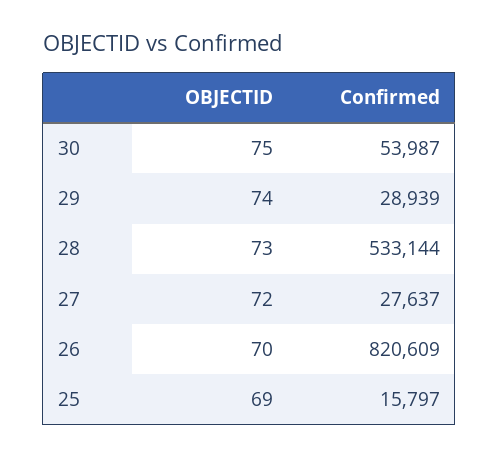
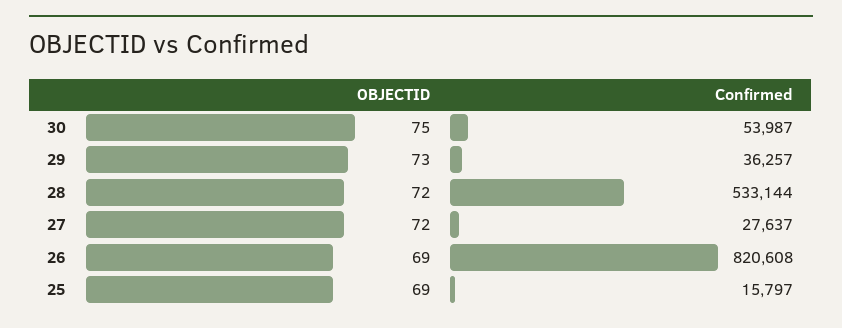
  {
    "OBJECTID": {
      "30": 75,
-     "29": 74,
+     "29": 73,
-     "28": 73,
+     "28": 72,
      "27": 72,
-     "26": 70,
+     "26": 69,
      "25": 69
    },
    "Confirmed": {
      "30": 53987,
-     "29": 28939,
+     "29": 36257,
      "28": 533144,
      "27": 27637,
-     "26": 820609,
+     "26": 820608,
      "25": 15797
    }
  }

